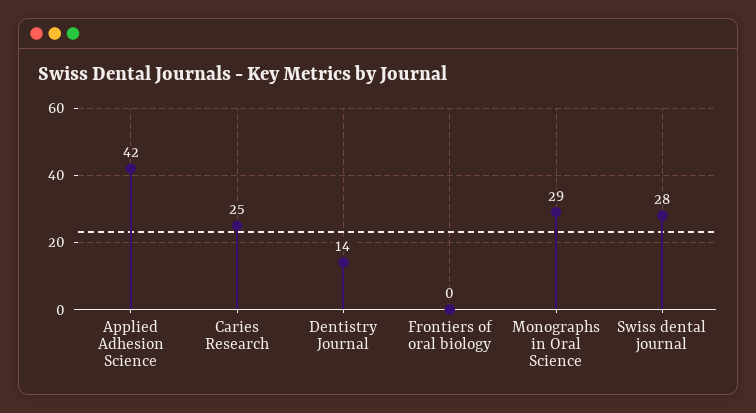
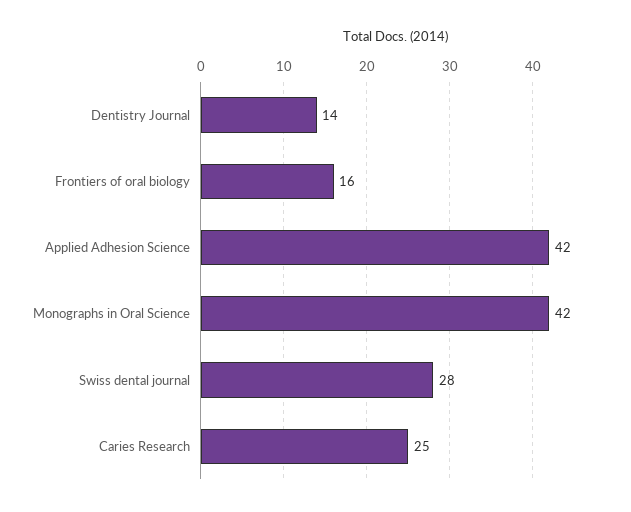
  {
    "Applied Adhesion Science": 42,
    "Caries Research": 25,
    "Dentistry Journal": 14,
-   "Frontiers of oral biology": 0,
+   "Frontiers of oral biology": 16,
-   "Monographs in Oral Science": 29,
+   "Monographs in Oral Science": 42,
    "Swiss dental journal": 28
  }

